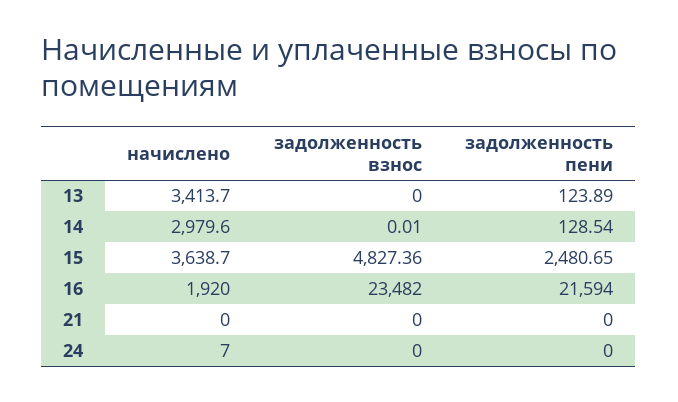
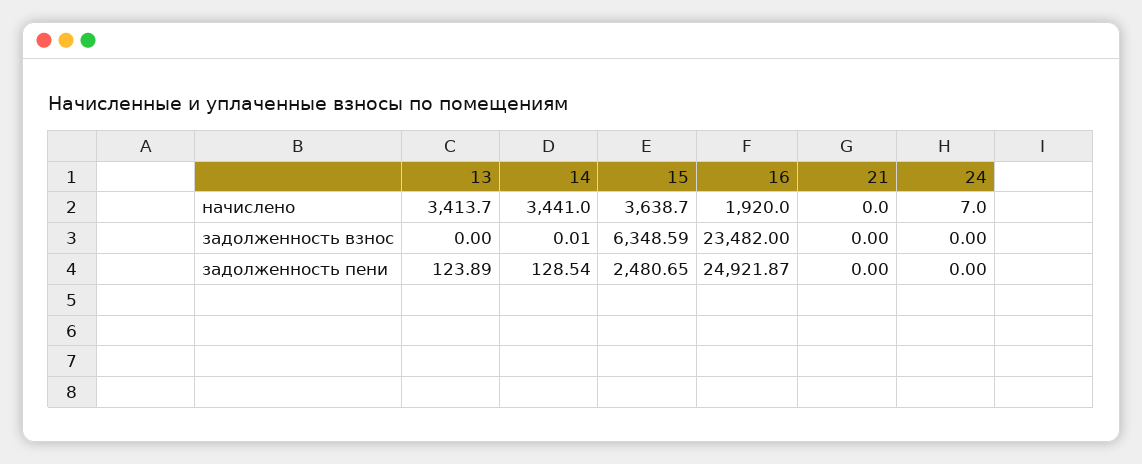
  {
    "начислено": {
      "13": 3413.7,
-     "14": 2979.6,
+     "14": 3441,
      "15": 3638.7,
      "16": 1920,
      "21": 0,
      "24": 7
    },
    "задолженность взнос": {
      "13": 0,
      "14": 0.01,
-     "15": 4827.36,
+     "15": 6348.59,
      "16": 23482,
      "21": 0,
      "24": 0
    },
    "задолженность пени": {
      "13": 123.89,
      "14": 128.54,
      "15": 2480.65,
-     "16": 21594,
+     "16": 24921.87,
      "21": 0,
      "24": 0
    }
  }

